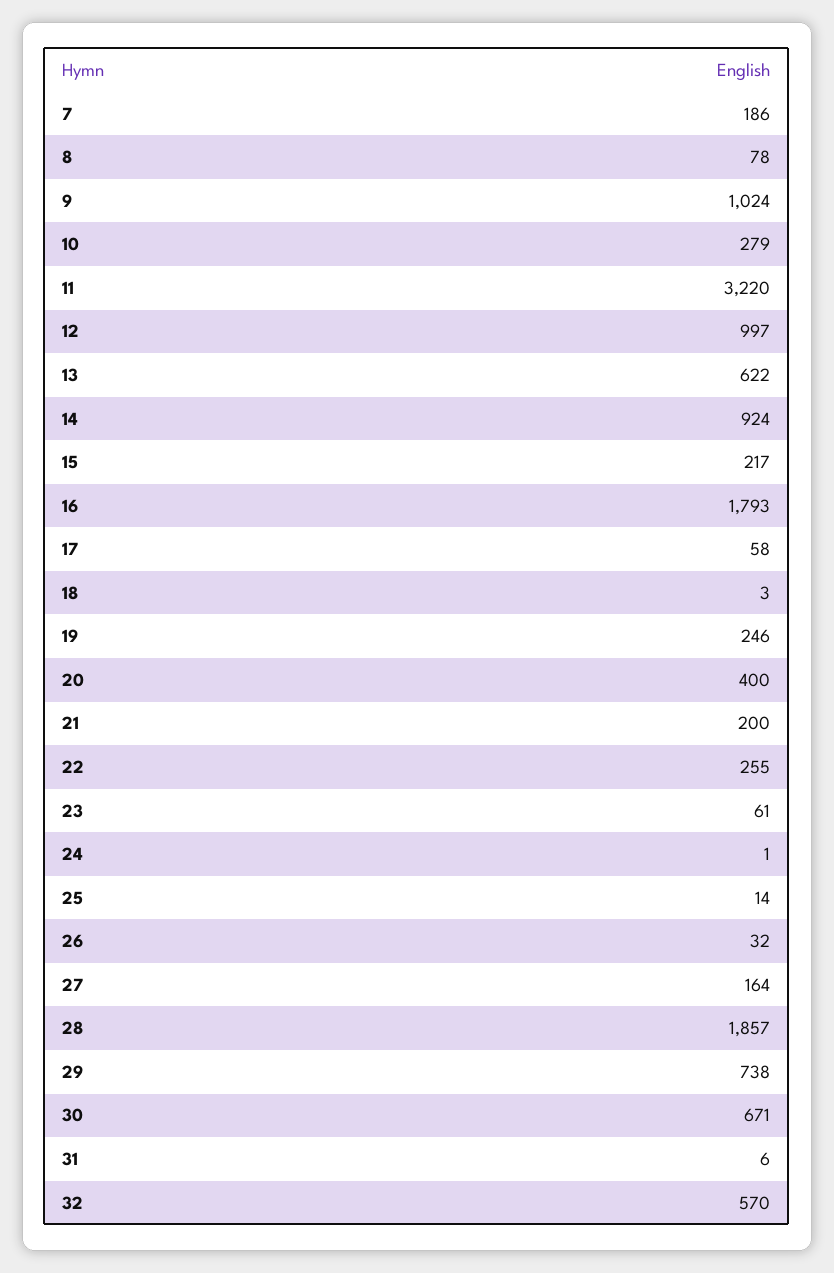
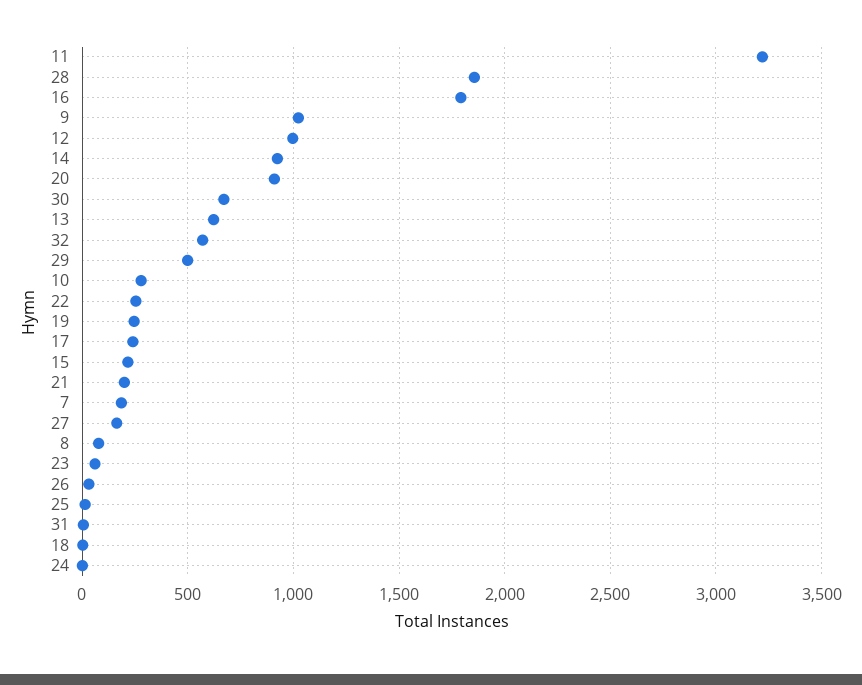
  {
    "7": 186,
    "8": 78,
    "9": 1024,
    "10": 279,
    "11": 3220,
    "12": 997,
    "13": 622,
    "14": 924,
    "15": 217,
    "16": 1793,
-   "17": 58,
+   "17": 250,
    "18": 3,
    "19": 246,
-   "20": 400,
+   "20": 900,
    "21": 200,
    "22": 255,
    "23": 61,
    "24": 1,
    "25": 14,
    "26": 32,
    "27": 164,
    "28": 1857,
-   "29": 738,
+   "29": 500,
    "30": 671,
    "31": 6,
    "32": 570
  }

